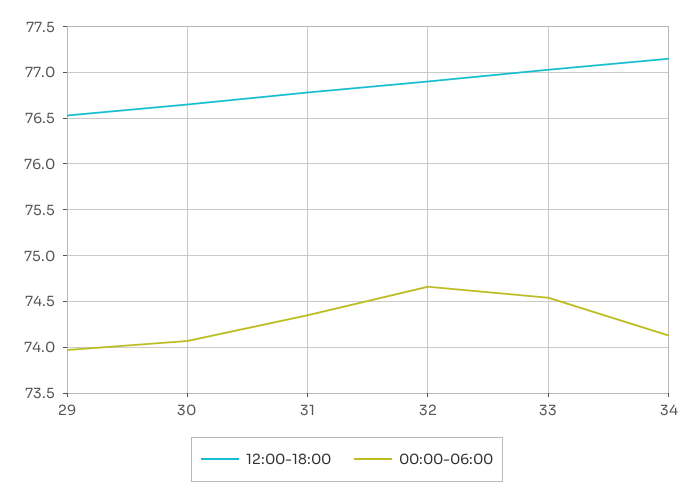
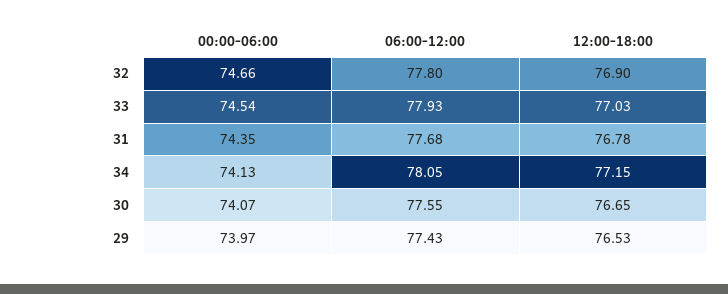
  {
    "12:00-18:00": {
      "29": 76.53,
      "30": 76.65,
      "31": 76.78,
      "32": 76.9,
      "33": 77.03,
      "34": 77.15
    },
    "00:00-06:00": {
      "29": 73.97,
      "30": 74.07,
      "31": 74.35,
      "32": 74.66,
      "33": 74.54,
      "34": 74.13
-   }
+   },
+   "06:00-12:00": {
+     "32": 77.8,
+     "33": 77.93,
+     "31": 77.68,
+     "34": 78.05,
+     "30": 77.55,
+     "29": 77.43
+   }
  }

